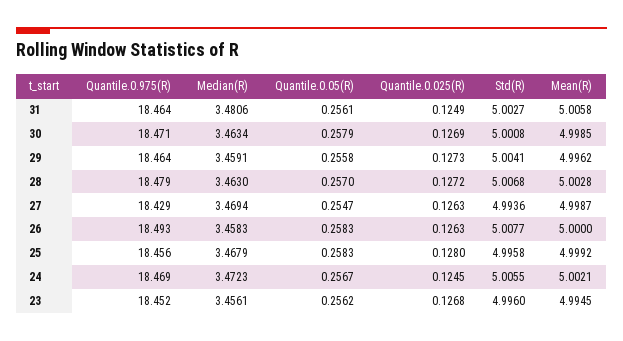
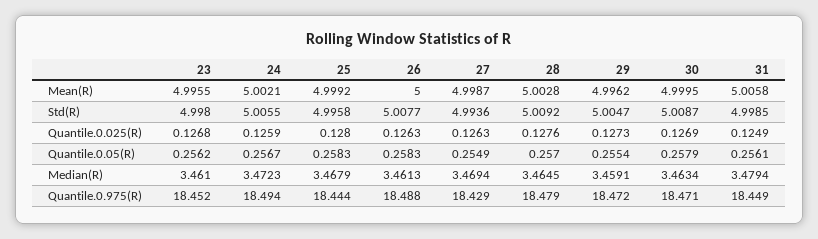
  {
    "Quantile.0.975(R)": {
-     "31": 18.464,
+     "31": 18.449,
      "30": 18.471,
-     "29": 18.464,
+     "29": 18.472,
      "28": 18.479,
      "27": 18.429,
-     "26": 18.493,
+     "26": 18.488,
-     "25": 18.456,
+     "25": 18.444,
-     "24": 18.469,
+     "24": 18.494,
      "23": 18.452
    },
    "Median(R)": {
-     "31": 3.4806,
+     "31": 3.4794,
      "30": 3.4634,
      "29": 3.4591,
-     "28": 3.463,
+     "28": 3.4645,
      "27": 3.4694,
-     "26": 3.4583,
+     "26": 3.4613,
      "25": 3.4679,
      "24": 3.4723,
-     "23": 3.4561
+     "23": 3.461
    },
    "Quantile.0.05(R)": {
      "31": 0.2561,
      "30": 0.2579,
-     "29": 0.2558,
+     "29": 0.2554,
      "28": 0.257,
-     "27": 0.2547,
+     "27": 0.2549,
      "26": 0.2583,
      "25": 0.2583,
      "24": 0.2567,
      "23": 0.2562
    },
    "Quantile.0.025(R)": {
      "31": 0.1249,
      "30": 0.1269,
      "29": 0.1273,
-     "28": 0.1272,
+     "28": 0.1276,
      "27": 0.1263,
      "26": 0.1263,
      "25": 0.128,
-     "24": 0.1245,
+     "24": 0.1259,
      "23": 0.1268
    },
    "Std(R)": {
-     "31": 5.0027,
+     "31": 4.9985,
-     "30": 5.0008,
+     "30": 5.0087,
-     "29": 5.0041,
+     "29": 5.0047,
-     "28": 5.0068,
+     "28": 5.0092,
      "27": 4.9936,
      "26": 5.0077,
      "25": 4.9958,
      "24": 5.0055,
-     "23": 4.996
+     "23": 4.998
    },
    "Mean(R)": {
      "31": 5.0058,
-     "30": 4.9985,
+     "30": 4.9995,
      "29": 4.9962,
      "28": 5.0028,
      "27": 4.9987,
      "26": 5,
      "25": 4.9992,
      "24": 5.0021,
-     "23": 4.9945
+     "23": 4.9955
    }
  }

